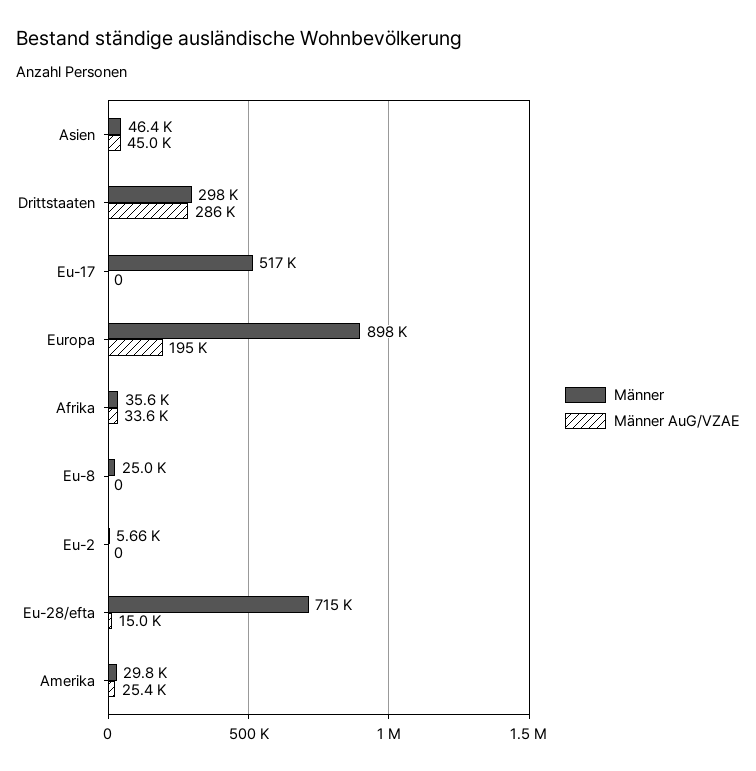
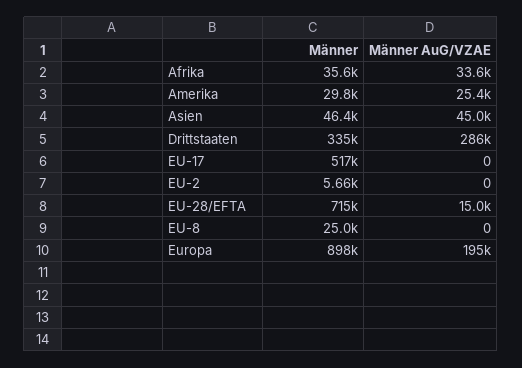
  {
    "Männer": {
      "Asien": 46400,
-     "Drittstaaten": 298000,
+     "Drittstaaten": 335000,
      "Eu-17": 517000,
      "Europa": 898000,
      "Afrika": 35600,
      "Eu-8": 25000,
      "Eu-2": 5660,
      "Eu-28/efta": 715000,
      "Amerika": 29800
    },
    "Männer AuG/VZAE": {
      "Asien": 45000,
      "Drittstaaten": 286000,
      "Eu-17": 0,
      "Europa": 195000,
      "Afrika": 33600,
      "Eu-8": 0,
      "Eu-2": 0,
      "Eu-28/efta": 15000,
      "Amerika": 25400
    }
  }

